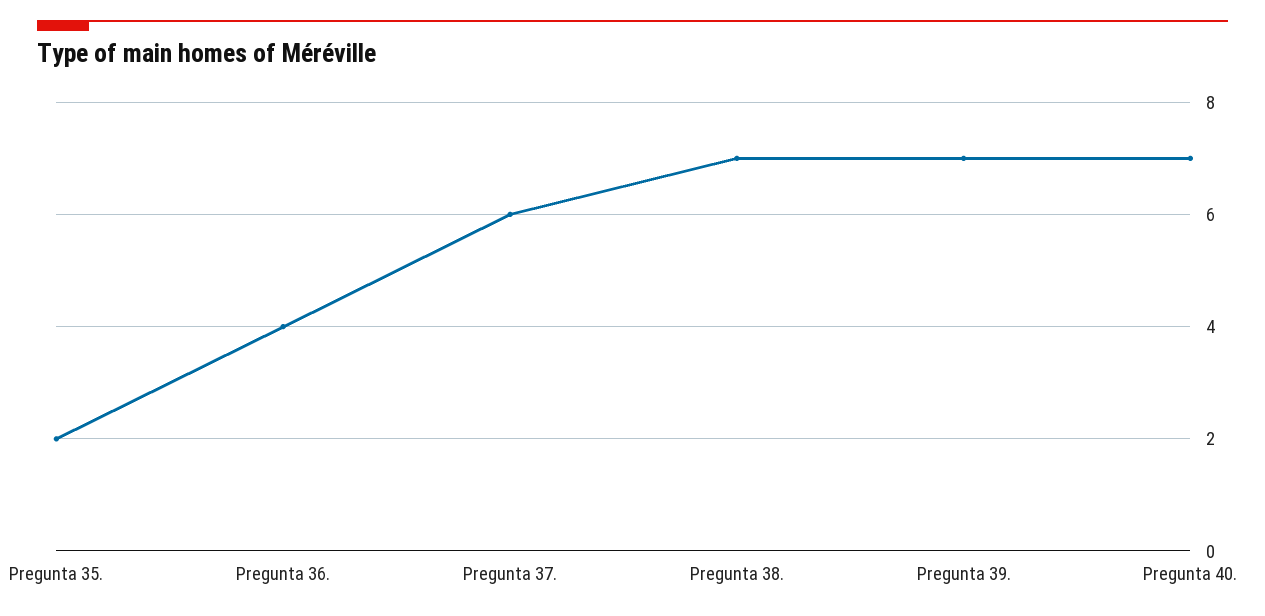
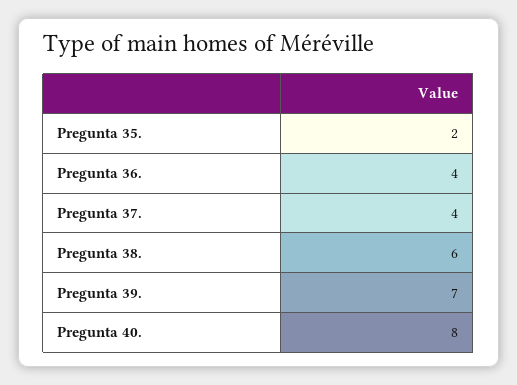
  {
    "Pregunta 35.": 2,
    "Pregunta 36.": 4,
-   "Pregunta 37.": 6,
+   "Pregunta 37.": 4,
-   "Pregunta 38.": 7,
+   "Pregunta 38.": 6,
    "Pregunta 39.": 7,
-   "Pregunta 40.": 7
+   "Pregunta 40.": 8
  }

